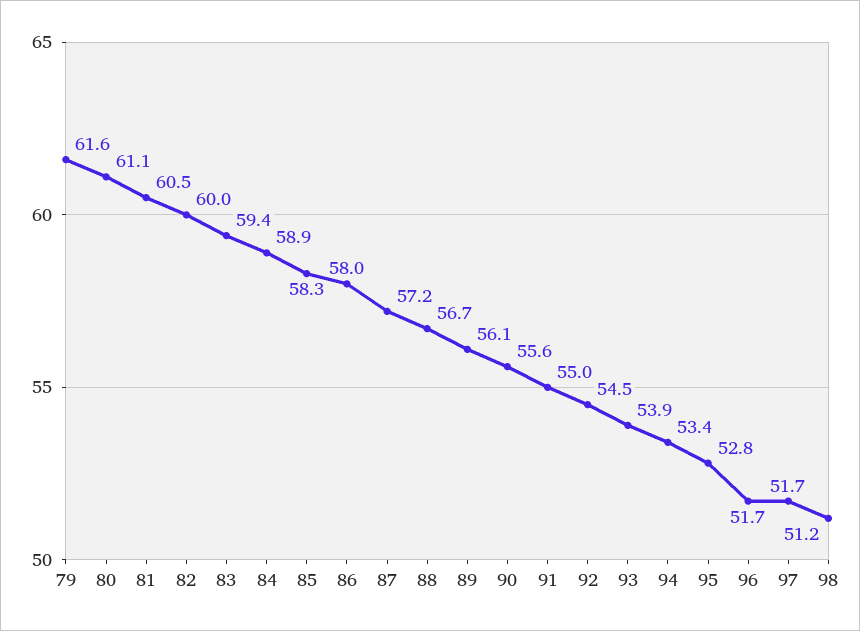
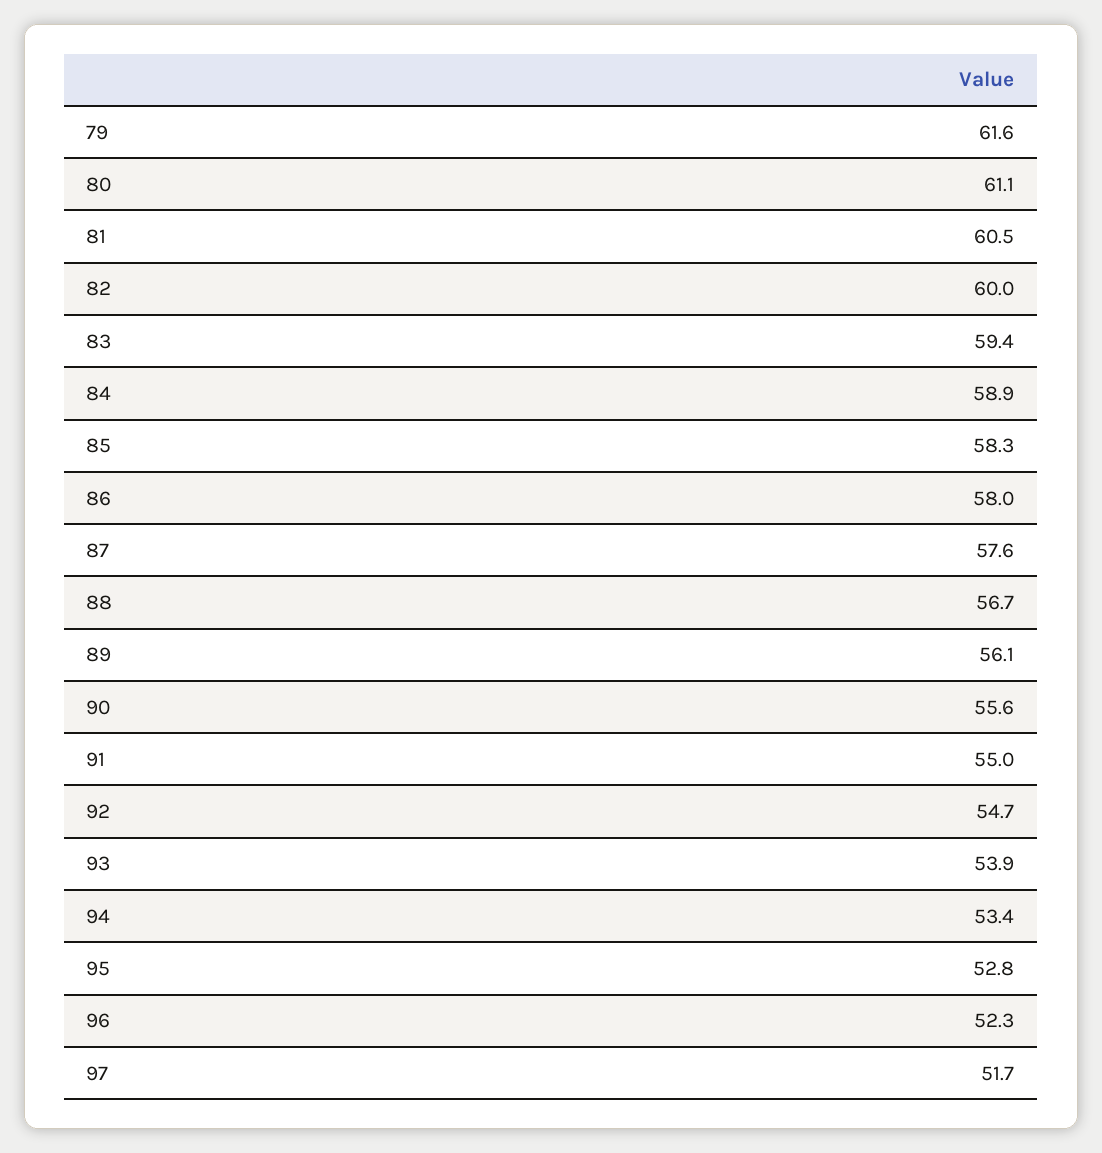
  {
    "79": 61.6,
    "80": 61.1,
    "81": 60.5,
    "82": 60,
    "83": 59.4,
    "84": 58.9,
    "85": 58.3,
    "86": 58,
-   "87": 57.2,
+   "87": 57.6,
    "88": 56.7,
    "89": 56.1,
    "90": 55.6,
    "91": 55,
-   "92": 54.5,
+   "92": 54.7,
    "93": 53.9,
    "94": 53.4,
    "95": 52.8,
-   "96": 51.7,
+   "96": 52.3,
-   "97": 51.7,
+   "97": 51.7
-   "98": 51.2
  }

